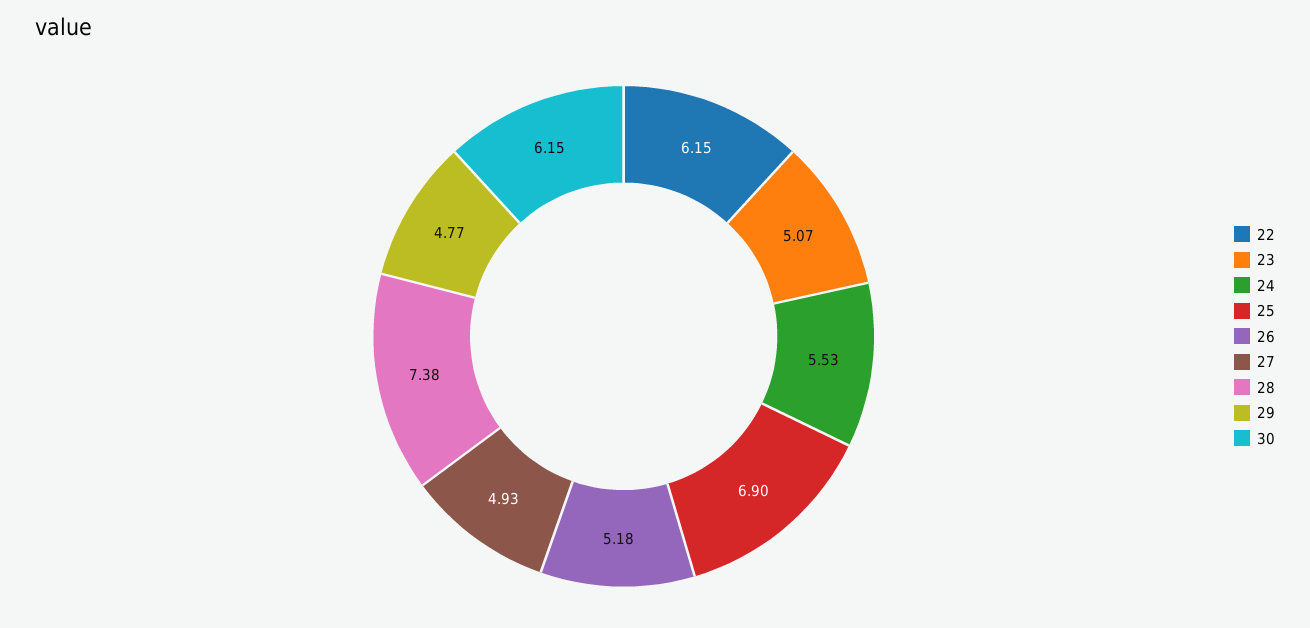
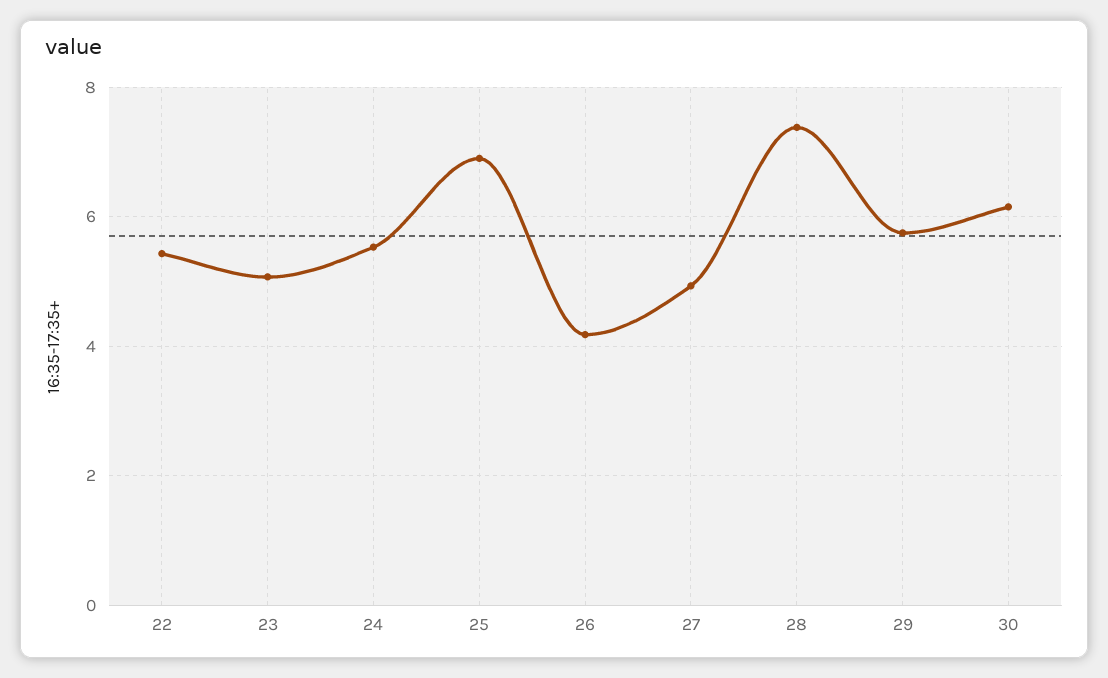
  {
-   "22": 6.15,
+   "22": 5.4,
    "23": 5.07,
    "24": 5.53,
    "25": 6.9,
-   "26": 5.18,
+   "26": 4.2,
    "27": 4.93,
    "28": 7.38,
-   "29": 4.77,
+   "29": 5.8,
    "30": 6.15
  }

